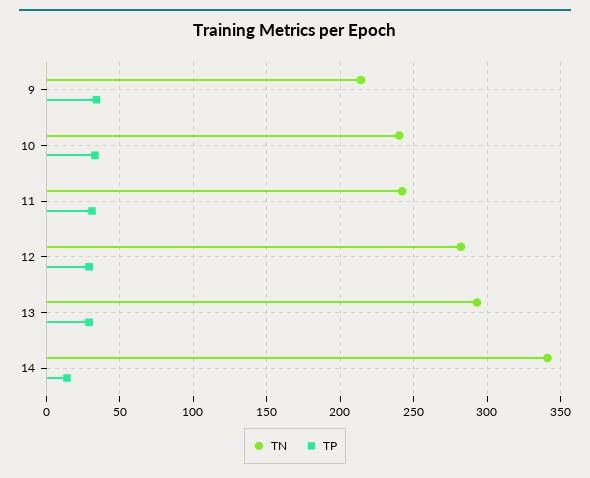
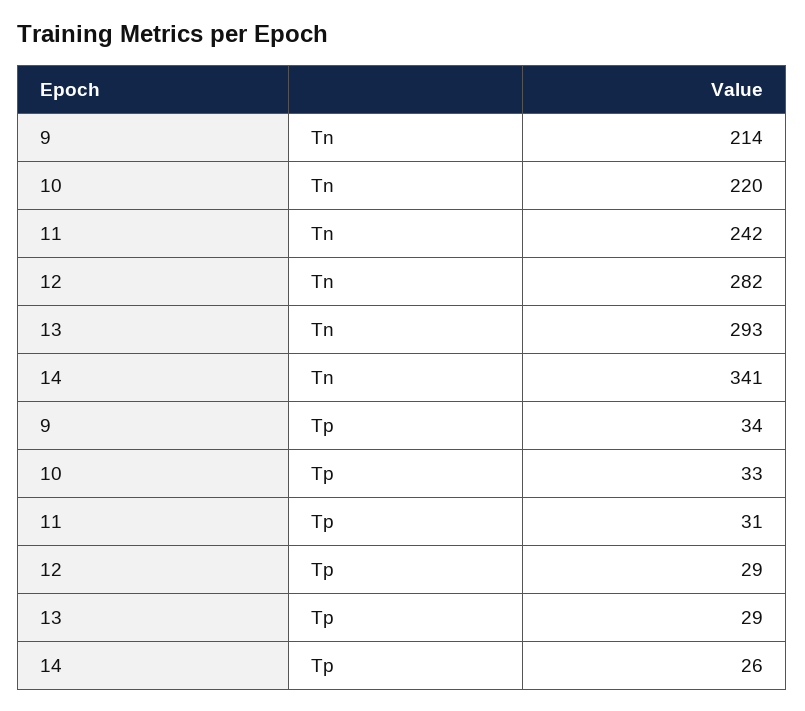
  {
    "TN": {
      "9": 214,
-     "10": 240,
+     "10": 220,
      "11": 242,
      "12": 282,
      "13": 293,
      "14": 341
    },
    "TP": {
      "9": 34,
      "10": 33,
      "11": 31,
      "12": 29,
      "13": 29,
-     "14": 15
+     "14": 26
    }
  }

